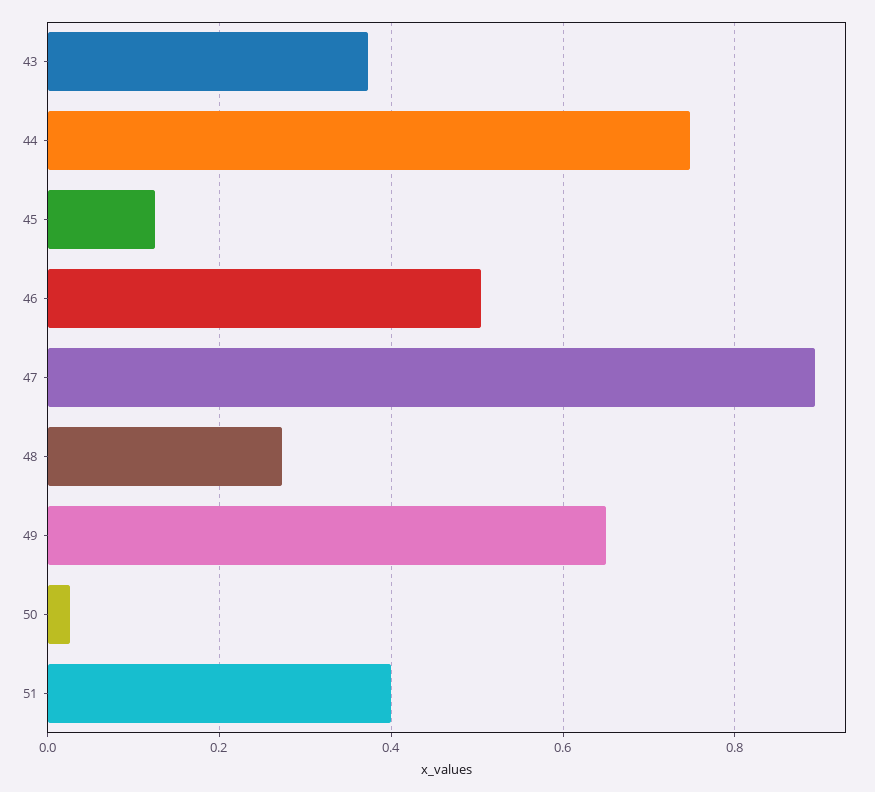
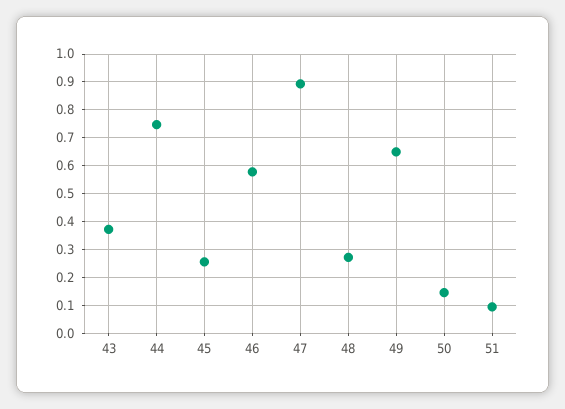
  {
    "43": 0.38,
    "44": 0.74,
-   "45": 0.12,
+   "45": 0.25,
-   "46": 0.5,
+   "46": 0.575,
    "47": 0.9,
    "48": 0.28,
    "49": 0.66,
-   "50": 0.02,
+   "50": 0.15,
-   "51": 0.4
+   "51": 0.1
  }

